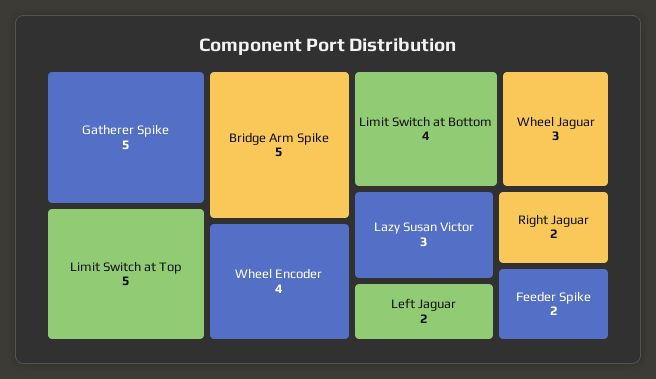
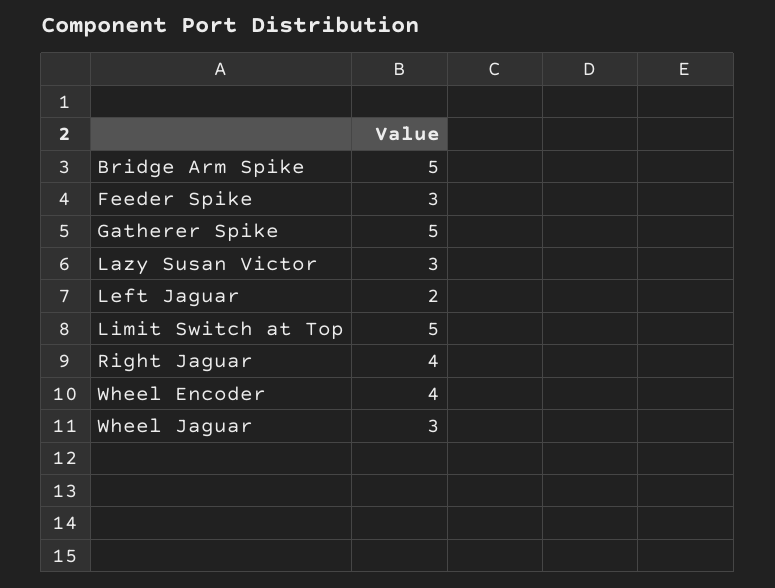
  {
    "Gatherer Spike": 5,
    "Limit Switch at Top": 5,
    "Bridge Arm Spike": 5,
    "Wheel Encoder": 4,
-   "Limit Switch at Bottom": 4,
    "Wheel Jaguar": 3,
    "Lazy Susan Victor": 3,
    "Left Jaguar": 2,
-   "Right Jaguar": 2,
+   "Right Jaguar": 4,
-   "Feeder Spike": 2
+   "Feeder Spike": 3
  }

